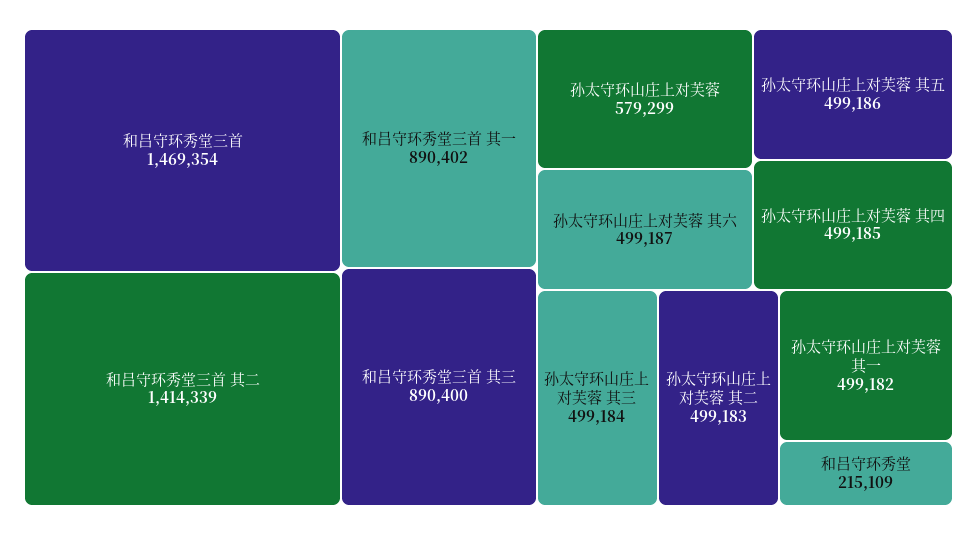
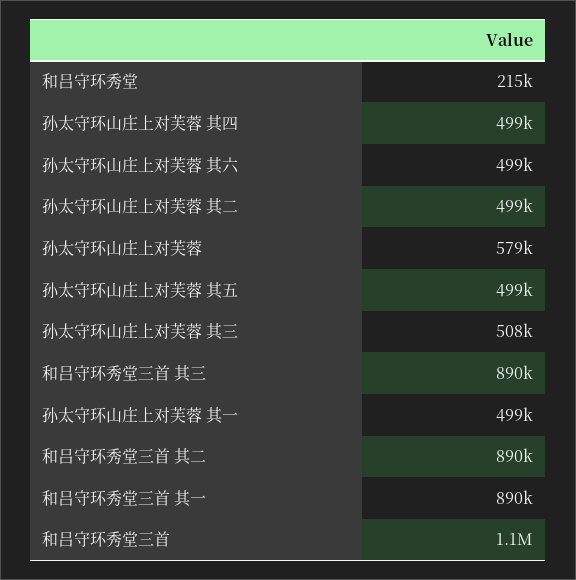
  {
-   "和吕守环秀堂三首": 1469354,
+   "和吕守环秀堂三首": 1100000,
-   "和吕守环秀堂三首 其二": 1414339,
+   "和吕守环秀堂三首 其二": 890000,
    "和吕守环秀堂三首 其一": 890402,
    "和吕守环秀堂三首 其三": 890400,
    "孙太守环山庄上对芙蓉": 579299,
    "孙太守环山庄上对芙蓉 其六": 499187,
    "孙太守环山庄上对芙蓉 其五": 499186,
    "孙太守环山庄上对芙蓉 其四": 499185,
-   "孙太守环山庄上对芙蓉 其三": 499184,
+   "孙太守环山庄上对芙蓉 其三": 508000,
    "孙太守环山庄上对芙蓉 其二": 499183,
    "孙太守环山庄上对芙蓉 其一": 499182,
    "和吕守环秀堂": 215109
  }

